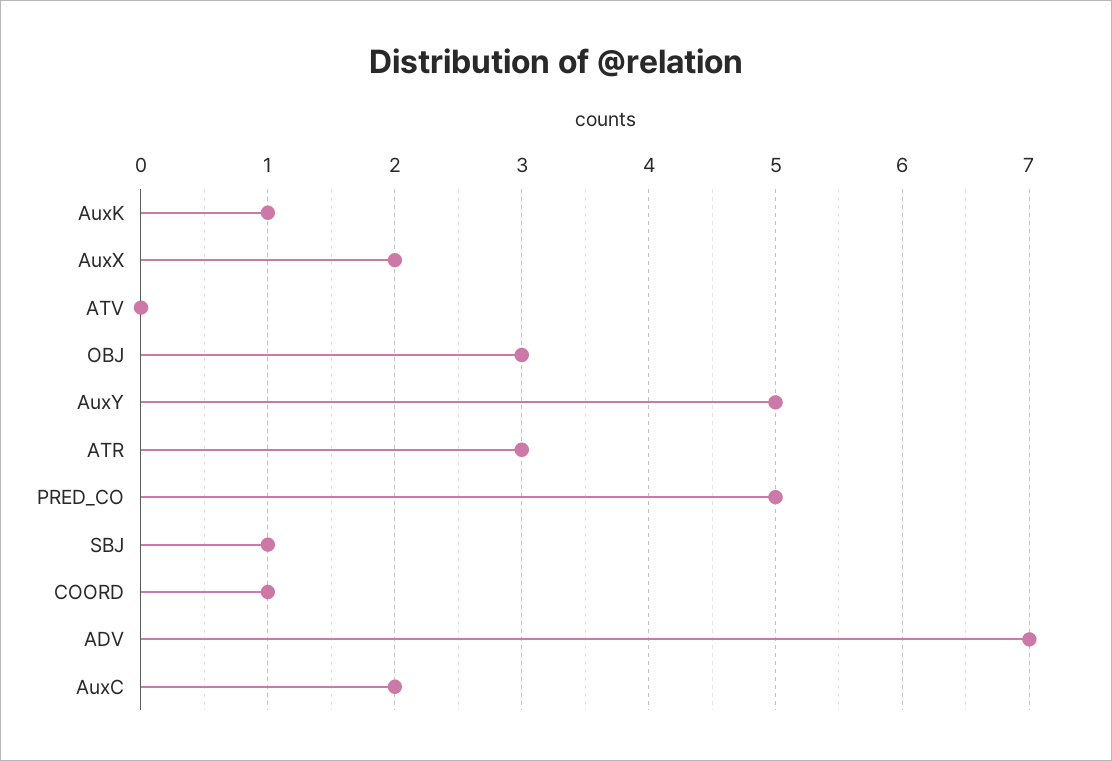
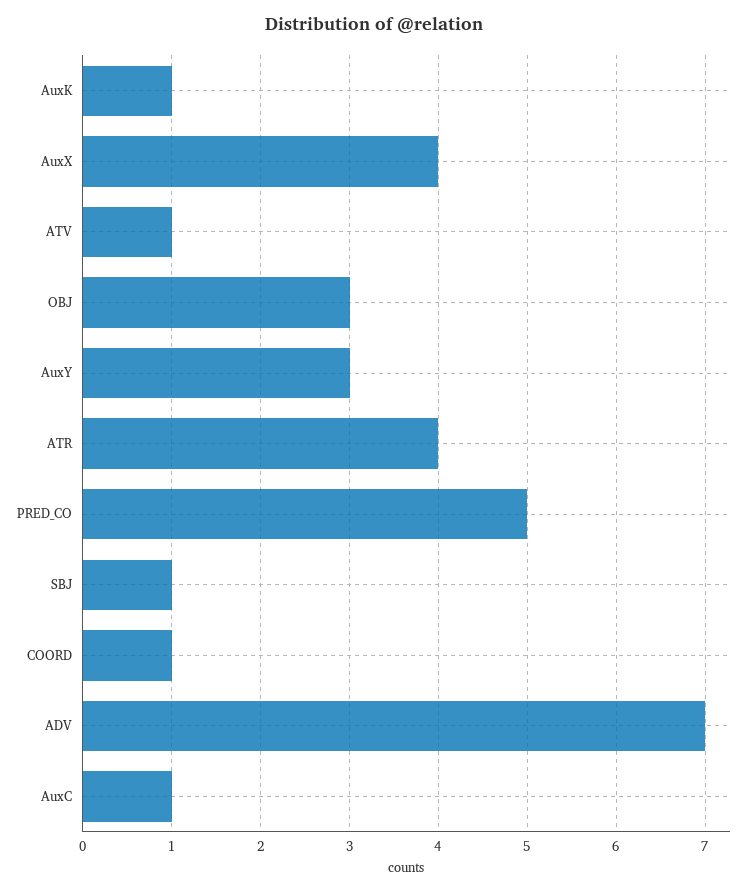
  {
    "AuxK": 1,
-   "AuxX": 2,
+   "AuxX": 4,
-   "ATV": 0,
+   "ATV": 1,
    "OBJ": 3,
-   "AuxY": 5,
+   "AuxY": 3,
-   "ATR": 3,
+   "ATR": 4,
    "PRED_CO": 5,
    "SBJ": 1,
    "COORD": 1,
    "ADV": 7,
-   "AuxC": 2
+   "AuxC": 1
  }

